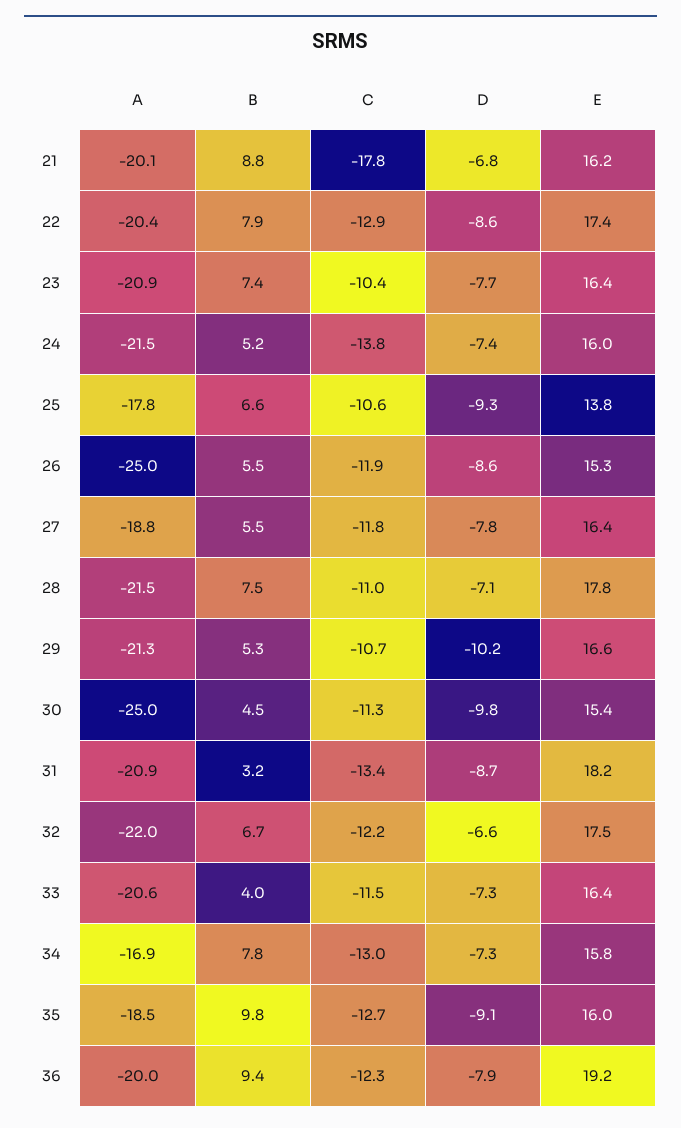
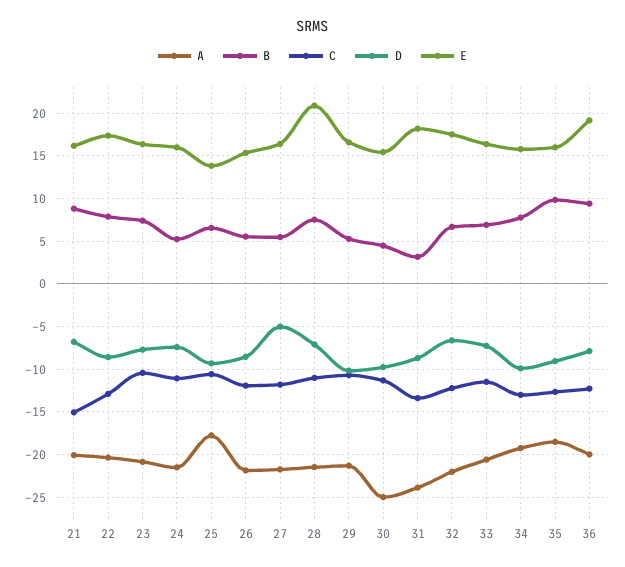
  {
    "A": {
      "21": -20.1,
      "22": -20.4,
      "23": -20.9,
      "24": -21.5,
      "25": -17.8,
-     "26": -25,
+     "26": -22,
-     "27": -18.8,
+     "27": -22,
      "28": -21.5,
      "29": -21.3,
      "30": -25,
-     "31": -20.9,
+     "31": -24,
      "32": -22,
      "33": -20.6,
-     "34": -16.9,
+     "34": -19,
      "35": -18.5,
      "36": -20
    },
    "B": {
      "21": 8.8,
      "22": 7.9,
      "23": 7.4,
      "24": 5.2,
      "25": 6.6,
      "26": 5.5,
      "27": 5.5,
      "28": 7.5,
      "29": 5.3,
      "30": 4.5,
      "31": 3.2,
      "32": 6.7,
-     "33": 4,
+     "33": 7,
      "34": 7.8,
      "35": 9.8,
      "36": 9.4
    },
    "C": {
-     "21": -17.8,
+     "21": -15,
      "22": -12.9,
      "23": -10.4,
-     "24": -13.8,
+     "24": -11,
      "25": -10.6,
      "26": -11.9,
      "27": -11.8,
      "28": -11,
      "29": -10.7,
      "30": -11.3,
      "31": -13.4,
      "32": -12.2,
      "33": -11.5,
      "34": -13,
      "35": -12.7,
      "36": -12.3
    },
    "D": {
      "21": -6.8,
      "22": -8.6,
      "23": -7.7,
      "24": -7.4,
      "25": -9.3,
      "26": -8.6,
-     "27": -7.8,
+     "27": -5,
      "28": -7.1,
      "29": -10.2,
      "30": -9.8,
      "31": -8.7,
      "32": -6.6,
      "33": -7.3,
-     "34": -7.3,
+     "34": -10,
      "35": -9.1,
      "36": -7.9
    },
    "E": {
      "21": 16.2,
      "22": 17.4,
      "23": 16.4,
      "24": 16,
      "25": 13.8,
      "26": 15.3,
      "27": 16.4,
-     "28": 17.8,
+     "28": 21,
      "29": 16.6,
      "30": 15.4,
      "31": 18.2,
      "32": 17.5,
      "33": 16.4,
      "34": 15.8,
      "35": 16,
      "36": 19.2
    }
  }

